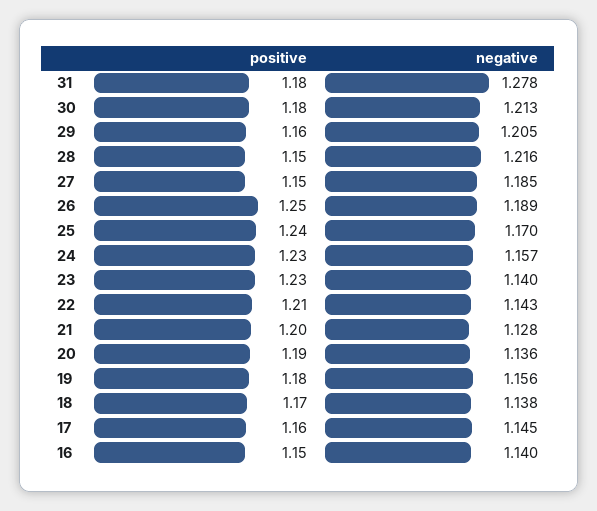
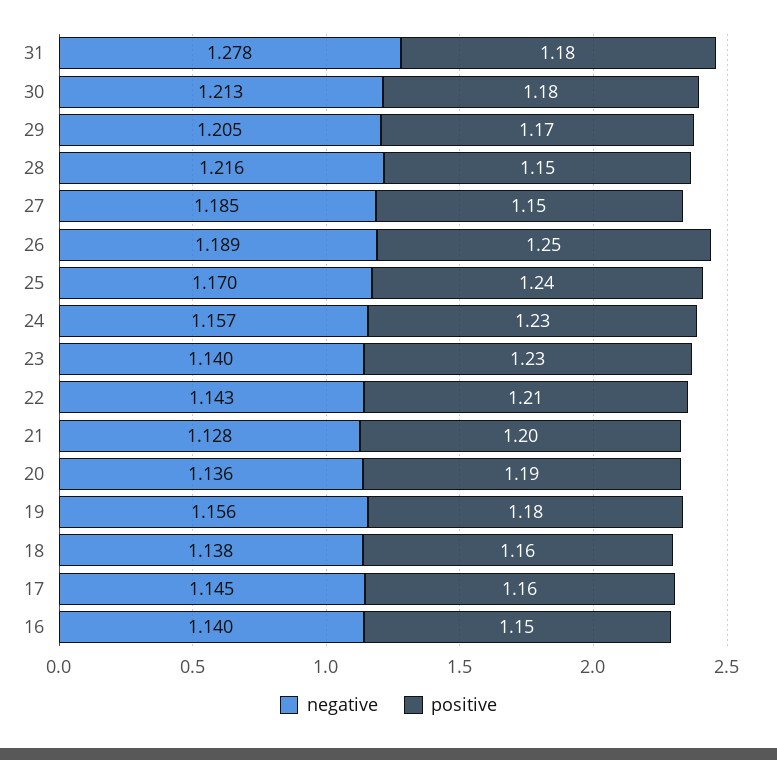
  {
    "positive": {
      "31": 1.18,
      "30": 1.18,
-     "29": 1.16,
+     "29": 1.17,
      "28": 1.15,
      "27": 1.15,
      "26": 1.25,
      "25": 1.24,
      "24": 1.23,
      "23": 1.23,
      "22": 1.21,
      "21": 1.2,
      "20": 1.19,
      "19": 1.18,
-     "18": 1.17,
+     "18": 1.16,
      "17": 1.16,
      "16": 1.15
    },
    "negative": {
      "31": 1.278,
      "30": 1.213,
      "29": 1.205,
      "28": 1.216,
      "27": 1.185,
      "26": 1.189,
      "25": 1.17,
      "24": 1.157,
      "23": 1.14,
      "22": 1.143,
      "21": 1.128,
      "20": 1.136,
      "19": 1.156,
      "18": 1.138,
      "17": 1.145,
      "16": 1.14
    }
  }

